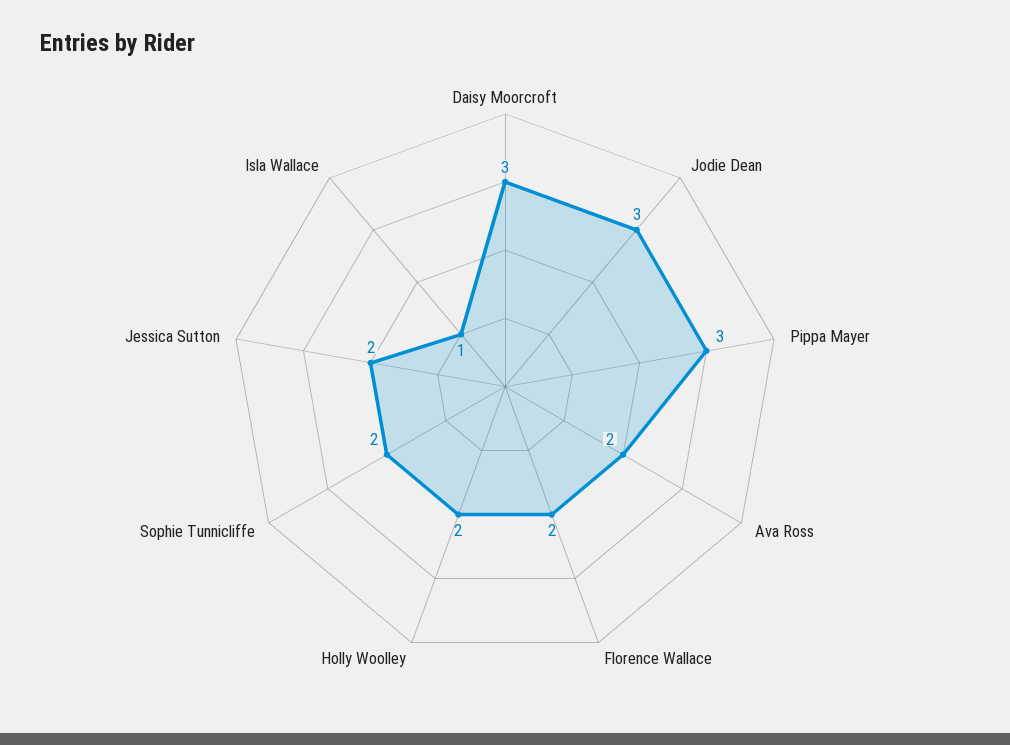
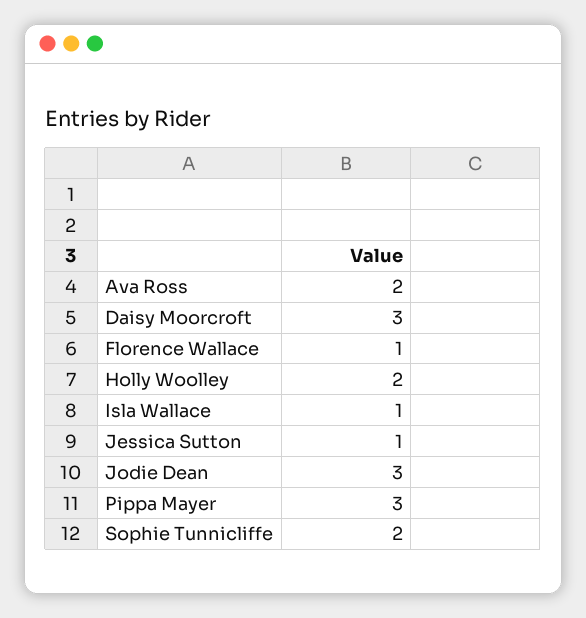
  {
    "Daisy Moorcroft": 3,
    "Jodie Dean": 3,
    "Pippa Mayer": 3,
    "Ava Ross": 2,
-   "Florence Wallace": 2,
+   "Florence Wallace": 1,
    "Holly Woolley": 2,
    "Sophie Tunnicliffe": 2,
-   "Jessica Sutton": 2,
+   "Jessica Sutton": 1,
    "Isla Wallace": 1
  }

